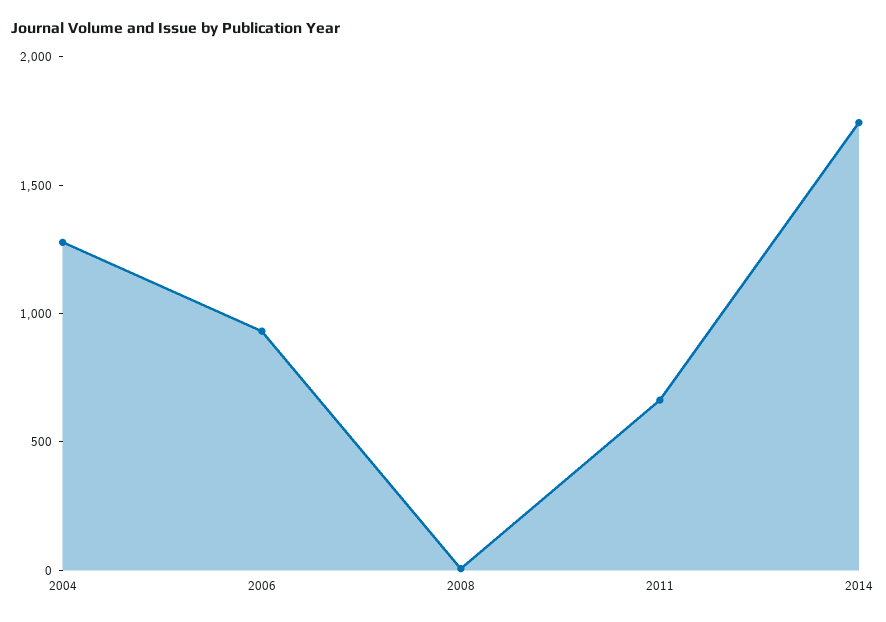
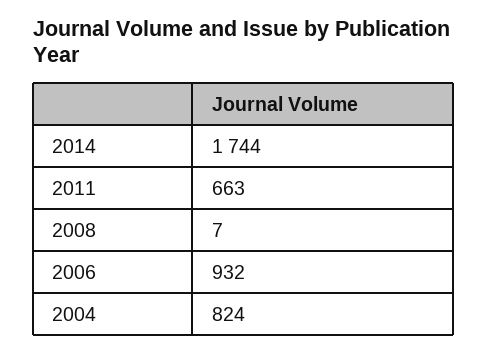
  {
-   "2004": 1300,
+   "2004": 824,
    "2006": 932,
    "2008": 7,
    "2011": 663,
    "2014": 1744
  }

